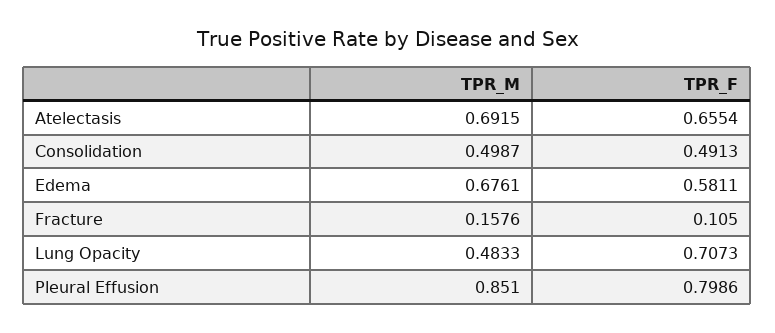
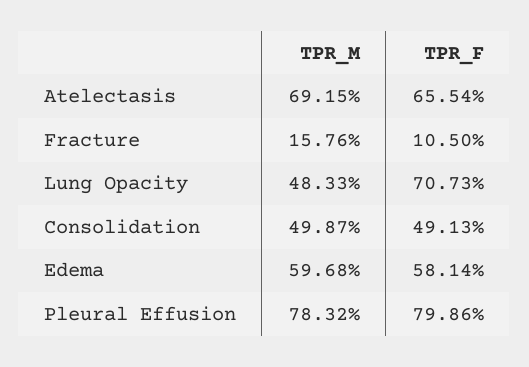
  {
    "TPR_M": {
      "Atelectasis": 0.6915,
      "Consolidation": 0.4987,
-     "Edema": 0.6761,
+     "Edema": 0.5968,
      "Fracture": 0.1576,
      "Lung Opacity": 0.4833,
-     "Pleural Effusion": 0.851
+     "Pleural Effusion": 0.7832
    },
    "TPR_F": {
      "Atelectasis": 0.6554,
      "Consolidation": 0.4913,
-     "Edema": 0.5811,
+     "Edema": 0.5814,
      "Fracture": 0.105,
      "Lung Opacity": 0.7073,
      "Pleural Effusion": 0.7986
    }
  }

